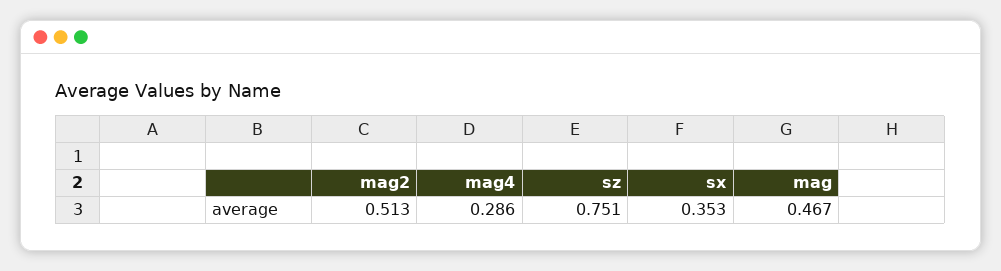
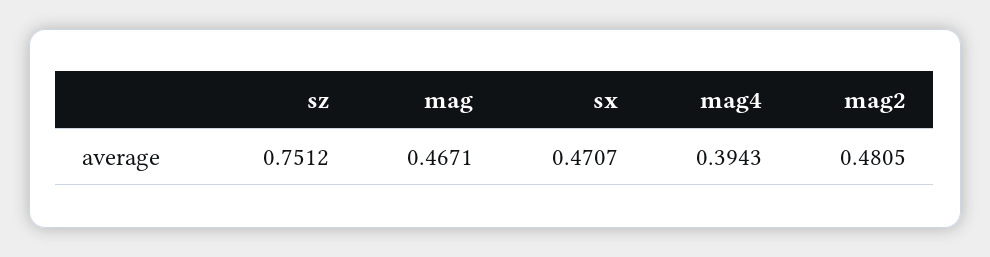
  {
-   "mag2": 0.513,
+   "mag2": 0.4805,
-   "mag4": 0.286,
+   "mag4": 0.3943,
    "sz": 0.7512,
-   "sx": 0.353,
+   "sx": 0.4707,
    "mag": 0.4671
  }

